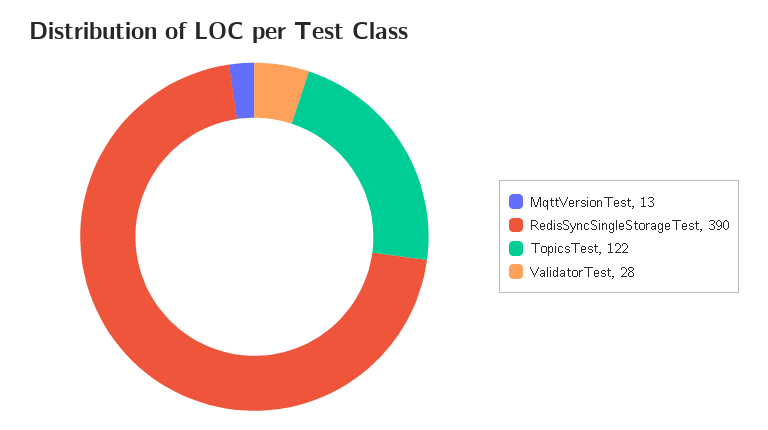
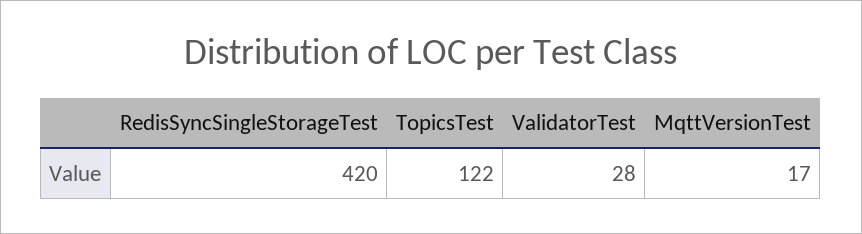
  {
-   "MqttVersionTest": 13,
+   "MqttVersionTest": 17,
-   "RedisSyncSingleStorageTest": 390,
+   "RedisSyncSingleStorageTest": 420,
    "TopicsTest": 122,
    "ValidatorTest": 28
  }

